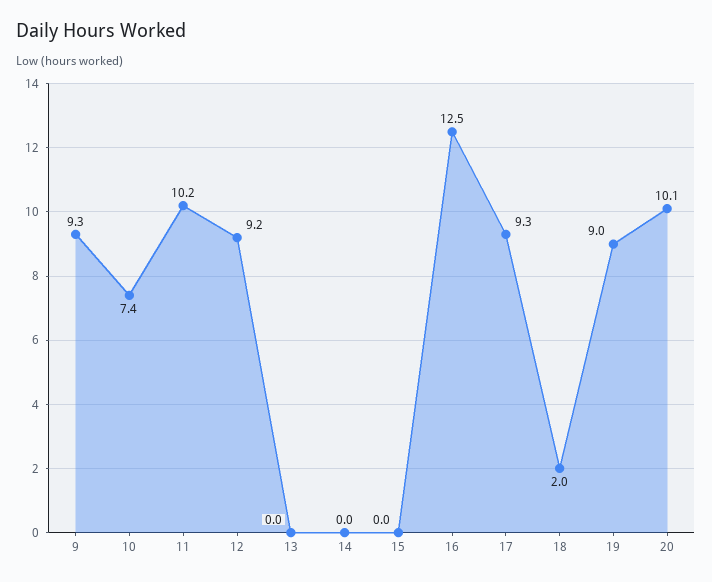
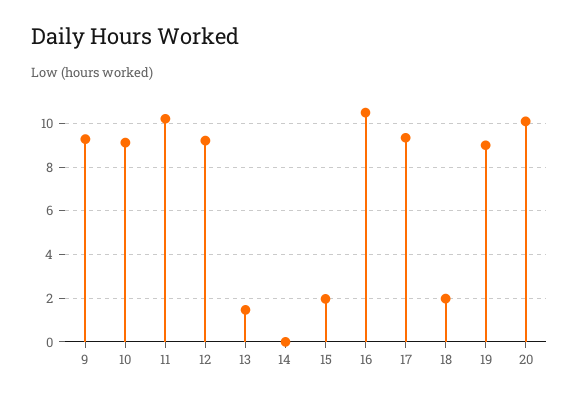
  {
    "9": 9.3,
-   "10": 7.4,
+   "10": 9,
    "11": 10.2,
    "12": 9.2,
-   "13": 0,
+   "13": 1.5,
    "14": 0,
-   "15": 0,
+   "15": 2,
-   "16": 12.5,
+   "16": 10.5,
    "17": 9.3,
    "18": 2,
    "19": 9,
    "20": 10.1
  }

